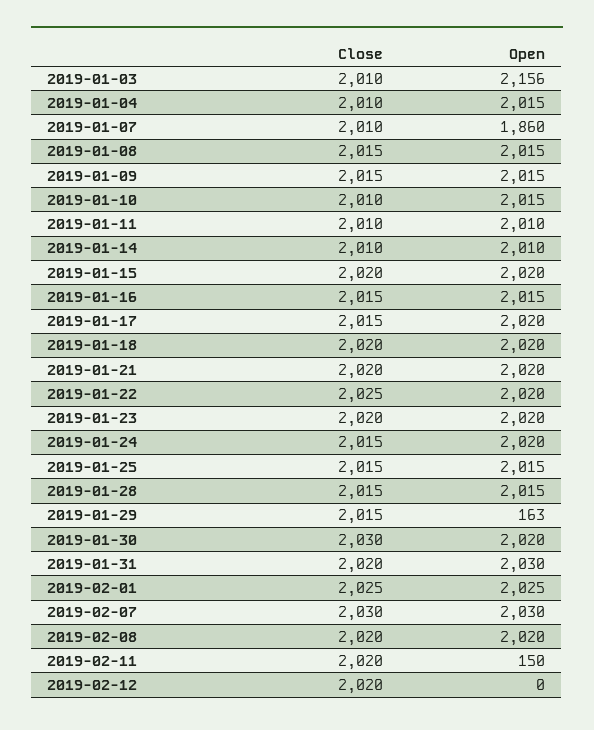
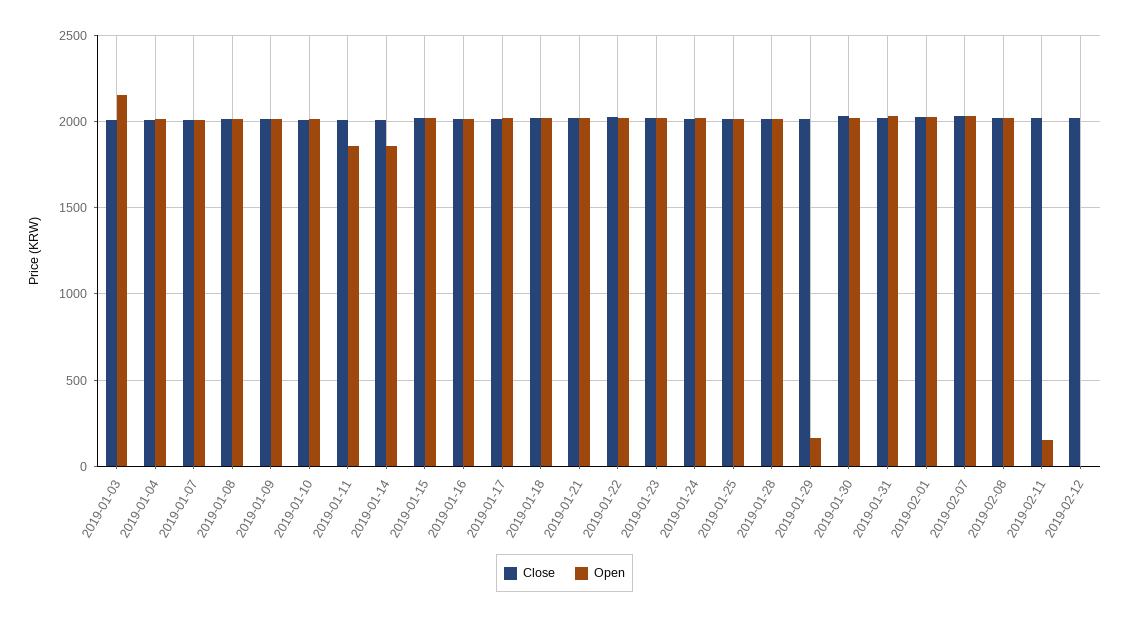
  {
    "Close": {
      "2019-01-03": 2010,
      "2019-01-04": 2010,
      "2019-01-07": 2010,
      "2019-01-08": 2015,
      "2019-01-09": 2015,
      "2019-01-10": 2010,
      "2019-01-11": 2010,
      "2019-01-14": 2010,
      "2019-01-15": 2020,
      "2019-01-16": 2015,
      "2019-01-17": 2015,
      "2019-01-18": 2020,
      "2019-01-21": 2020,
      "2019-01-22": 2025,
      "2019-01-23": 2020,
      "2019-01-24": 2015,
      "2019-01-25": 2015,
      "2019-01-28": 2015,
      "2019-01-29": 2015,
      "2019-01-30": 2030,
      "2019-01-31": 2020,
      "2019-02-01": 2025,
      "2019-02-07": 2030,
      "2019-02-08": 2020,
      "2019-02-11": 2020,
      "2019-02-12": 2020
    },
    "Open": {
      "2019-01-03": 2156,
      "2019-01-04": 2015,
-     "2019-01-07": 1860,
+     "2019-01-07": 2000,
      "2019-01-08": 2015,
      "2019-01-09": 2015,
      "2019-01-10": 2015,
-     "2019-01-11": 2010,
+     "2019-01-11": 1850,
-     "2019-01-14": 2010,
+     "2019-01-14": 1850,
      "2019-01-15": 2020,
      "2019-01-16": 2015,
      "2019-01-17": 2020,
      "2019-01-18": 2020,
      "2019-01-21": 2020,
      "2019-01-22": 2020,
      "2019-01-23": 2020,
      "2019-01-24": 2020,
      "2019-01-25": 2015,
      "2019-01-28": 2015,
      "2019-01-29": 163,
      "2019-01-30": 2020,
      "2019-01-31": 2030,
      "2019-02-01": 2025,
      "2019-02-07": 2030,
      "2019-02-08": 2020,
      "2019-02-11": 150,
      "2019-02-12": 0
    }
  }

